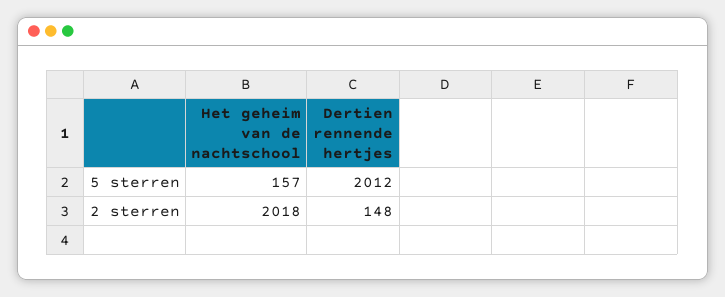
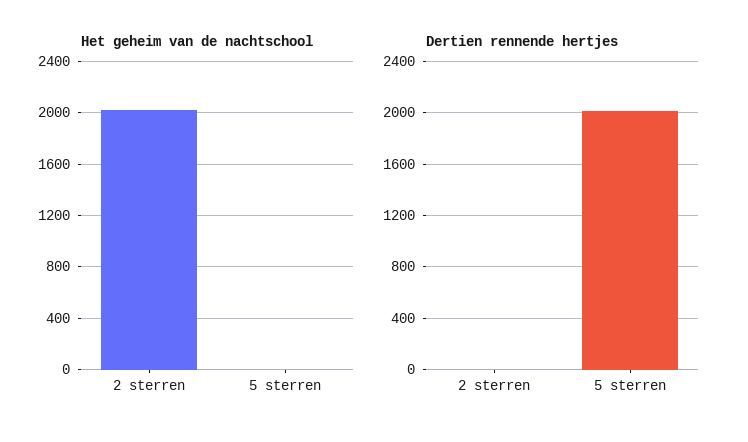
  {
    "Het geheim van de nachtschool": {
-     "5 sterren": 157,
+     "5 sterren": 0,
      "2 sterren": 2018
    },
    "Dertien rennende hertjes": {
      "5 sterren": 2012,
-     "2 sterren": 148
+     "2 sterren": 0
    }
  }

